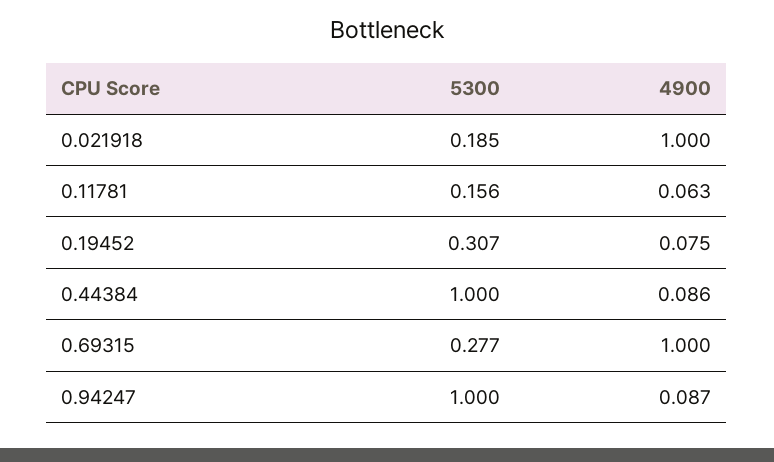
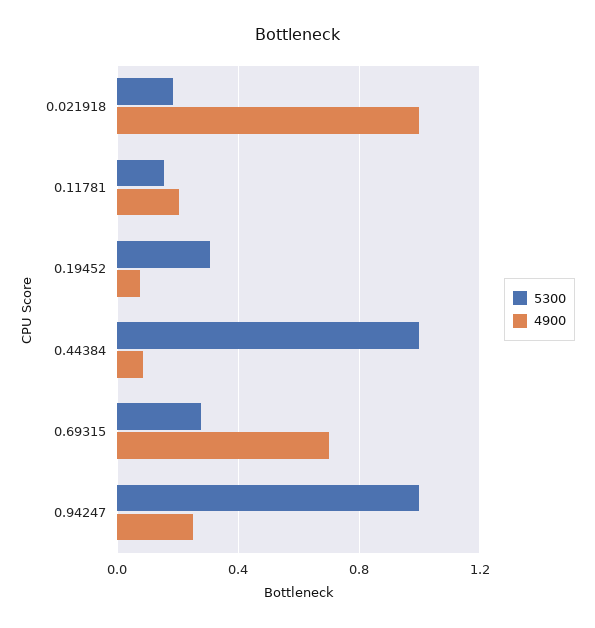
  {
    "5300": {
      "0.021918": 0.185,
      "0.11781": 0.156,
      "0.19452": 0.307,
      "0.44384": 1,
      "0.69315": 0.277,
      "0.94247": 1
    },
    "4900": {
      "0.021918": 1,
-     "0.11781": 0.063,
+     "0.11781": 0.2,
      "0.19452": 0.075,
      "0.44384": 0.086,
-     "0.69315": 1,
+     "0.69315": 0.7,
-     "0.94247": 0.087
+     "0.94247": 0.25
    }
  }

